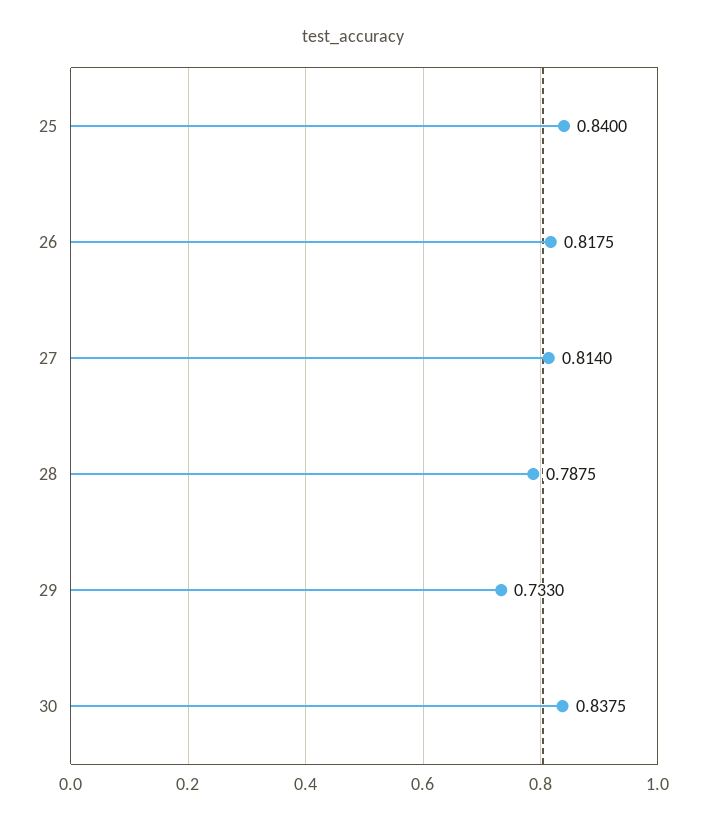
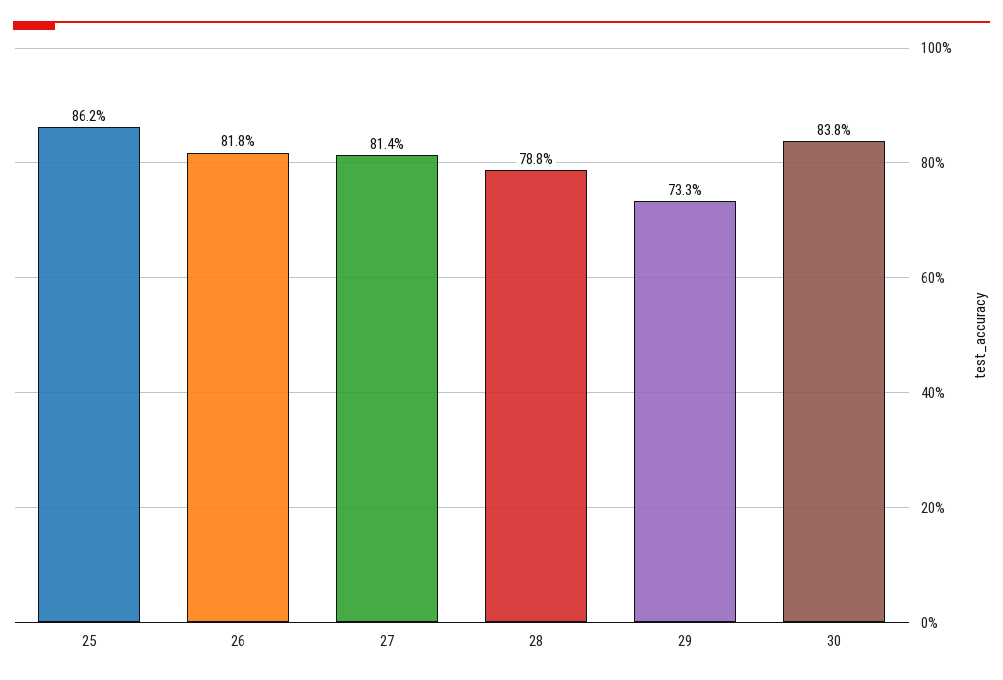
  {
-   "25": 0.84,
+   "25": 0.862,
    "26": 0.8175,
    "27": 0.814,
    "28": 0.7875,
    "29": 0.733,
    "30": 0.8375
  }

